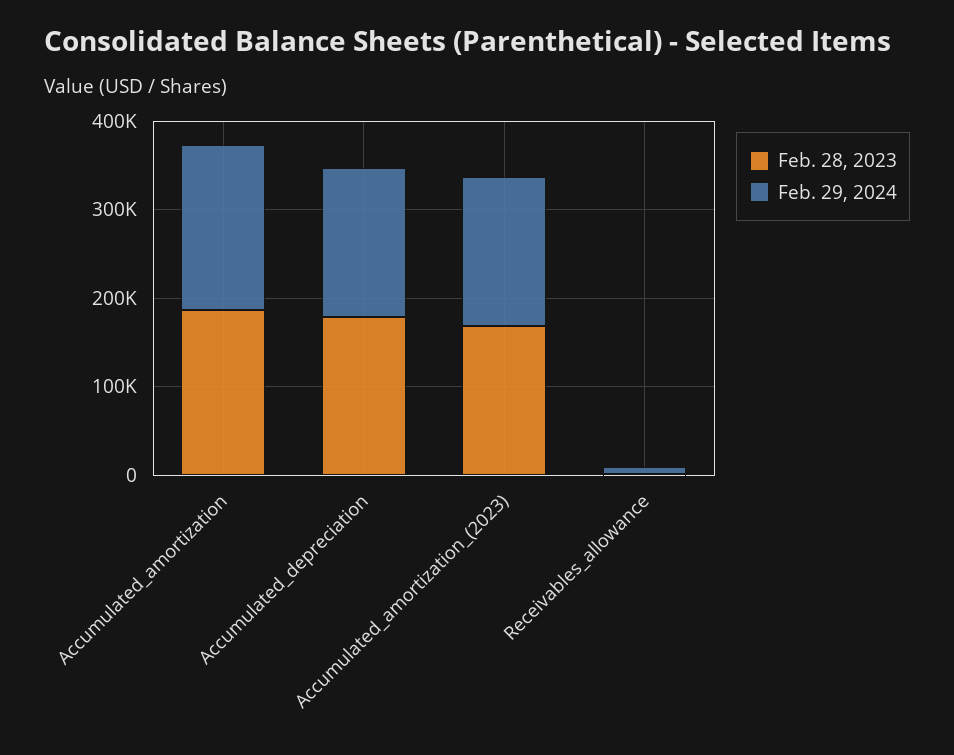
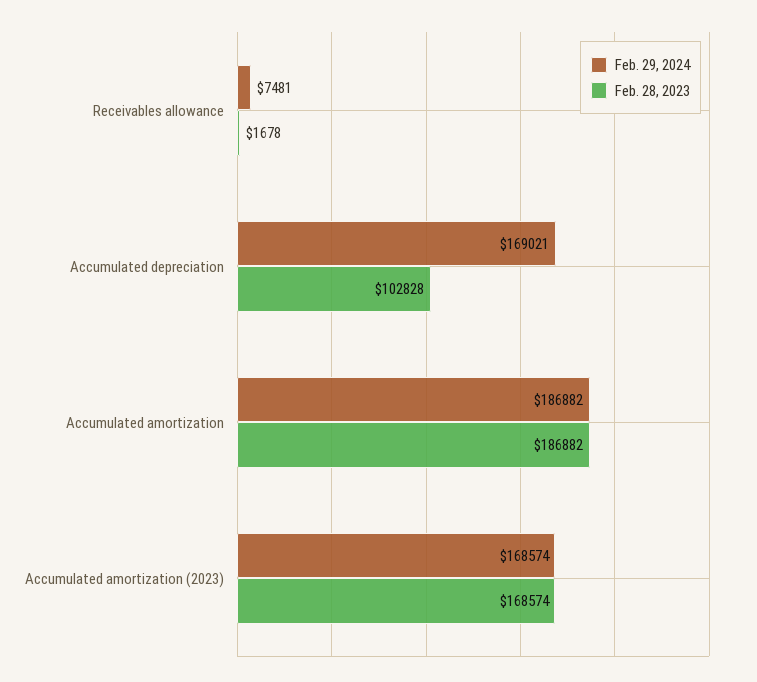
  {
    "Feb. 28, 2023": {
      "Accumulated_amortization": 186882,
-     "Accumulated_depreciation": 180000,
+     "Accumulated_depreciation": 102828,
      "Accumulated_amortization_(2023)": 168574,
      "Receivables_allowance": 1678
    },
    "Feb. 29, 2024": {
      "Accumulated_amortization": 186882,
      "Accumulated_depreciation": 169021,
      "Accumulated_amortization_(2023)": 168574,
      "Receivables_allowance": 7481
    }
  }

